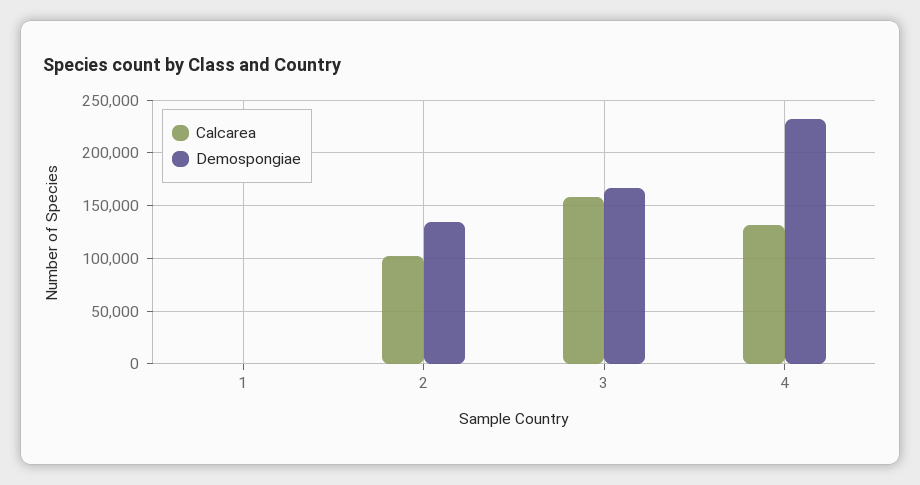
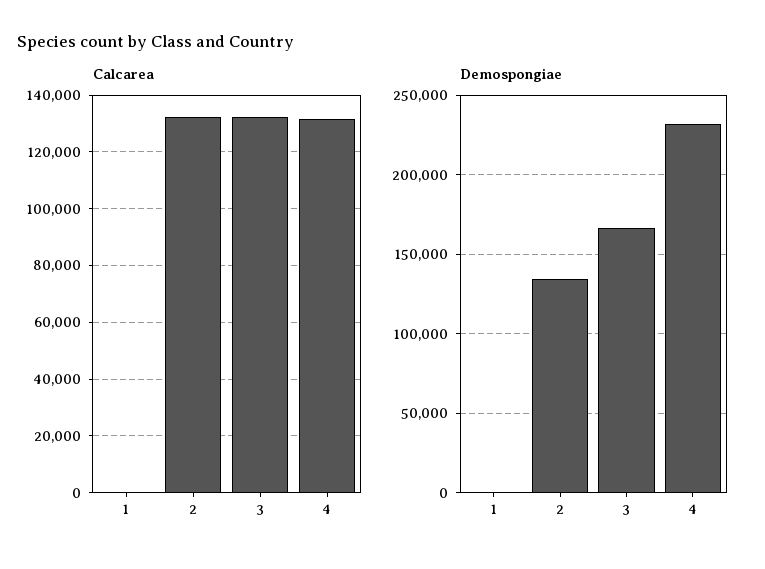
  {
    "Calcarea": {
      "1": 0,
-     "2": 100000,
+     "2": 132500,
-     "3": 160000,
+     "3": 132500,
      "4": 132500
    },
    "Demospongiae": {
      "1": 0,
      "2": 135000,
      "3": 165000,
      "4": 230000
    }
  }

